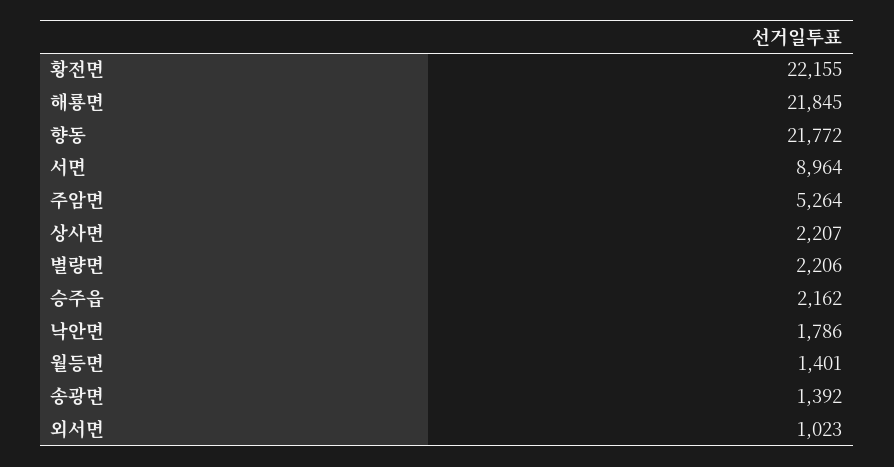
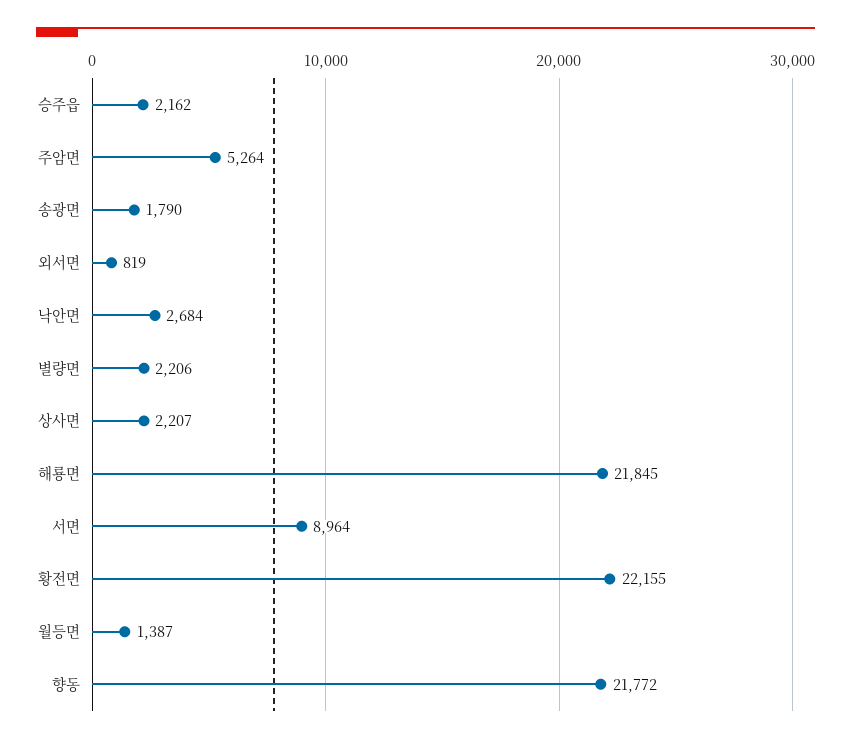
  {
    "황전면": 22155,
    "해룡면": 21845,
    "향동": 21772,
    "서면": 8964,
    "주암면": 5264,
    "상사면": 2207,
    "별량면": 2206,
    "승주읍": 2162,
-   "낙안면": 1786,
+   "낙안면": 2684,
-   "월등면": 1401,
+   "월등면": 1387,
-   "송광면": 1392,
+   "송광면": 1790,
-   "외서면": 1023
+   "외서면": 819
  }

